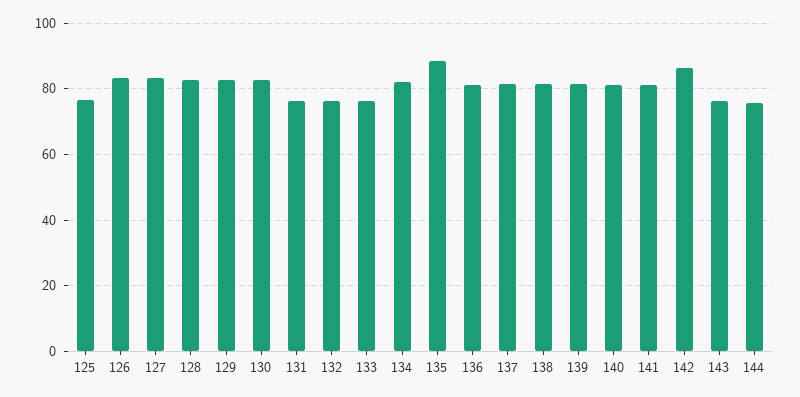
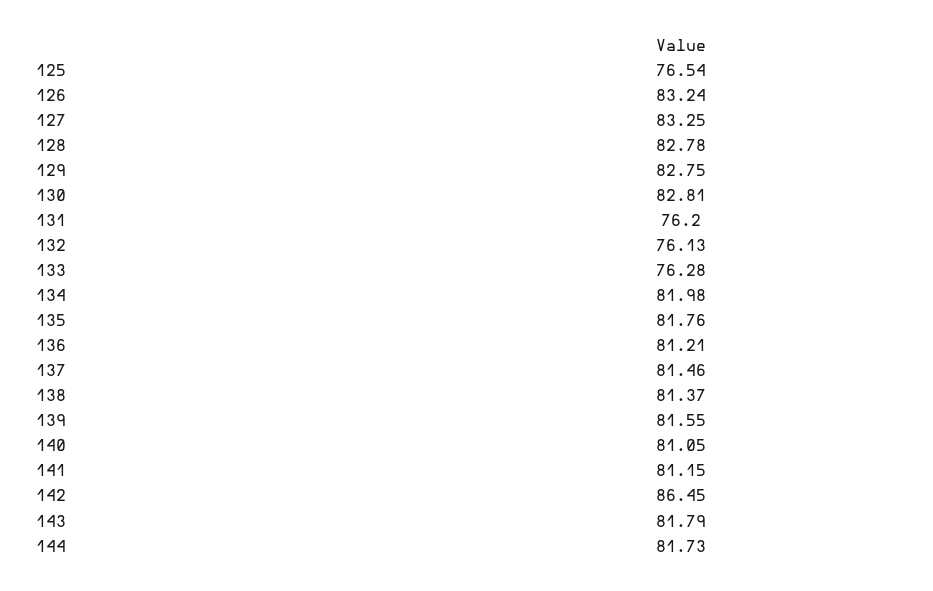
  {
    "125": 76.54,
    "126": 83.24,
    "127": 83.25,
    "128": 82.78,
    "129": 82.75,
    "130": 82.81,
    "131": 76.2,
    "132": 76.13,
    "133": 76.28,
    "134": 81.98,
-   "135": 88,
+   "135": 81.76,
    "136": 81.21,
    "137": 81.46,
    "138": 81.37,
    "139": 81.55,
    "140": 81.05,
    "141": 81.15,
    "142": 86.45,
-   "143": 76,
+   "143": 81.79,
-   "144": 76
+   "144": 81.73
  }

